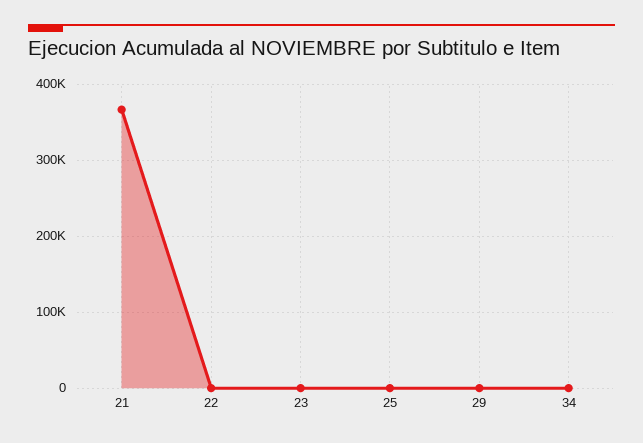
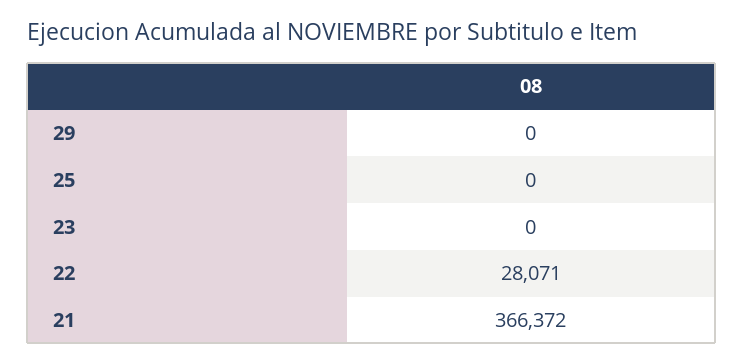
  {
    "21": 366372,
-   "22": 0,
+   "22": 28071,
    "23": 0,
    "25": 0,
-   "29": 0,
+   "29": 0
-   "34": 0
  }

